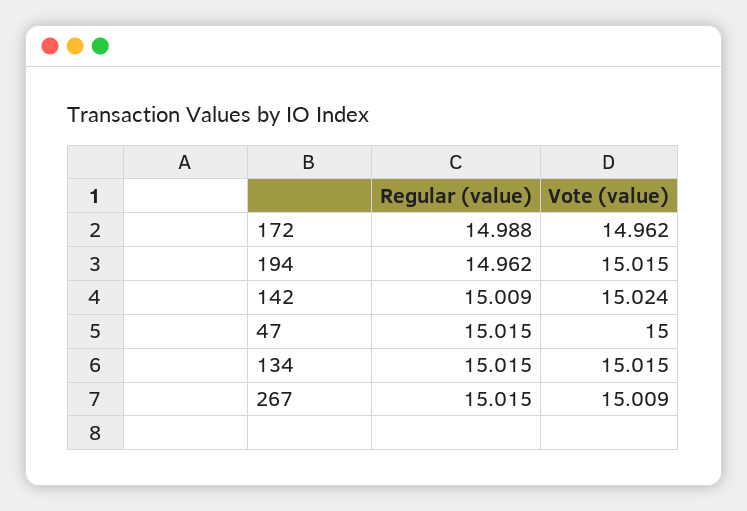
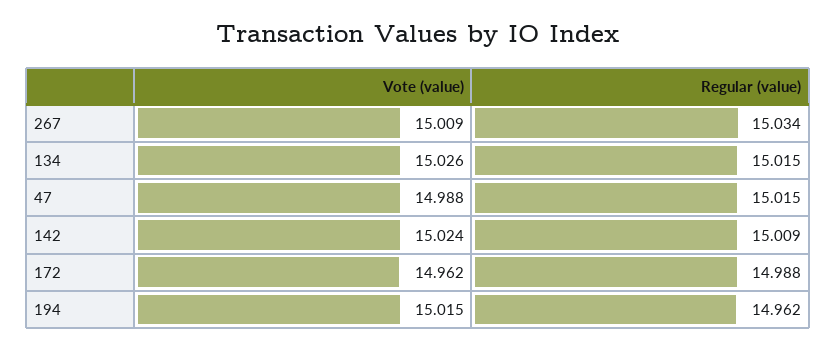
  {
    "Regular (value)": {
      "172": 14.988,
      "194": 14.962,
      "142": 15.009,
      "47": 15.015,
      "134": 15.015,
-     "267": 15.015
+     "267": 15.034
    },
    "Vote (value)": {
      "172": 14.962,
      "194": 15.015,
      "142": 15.024,
-     "47": 15,
+     "47": 14.988,
-     "134": 15.015,
+     "134": 15.026,
      "267": 15.009
    }
  }

